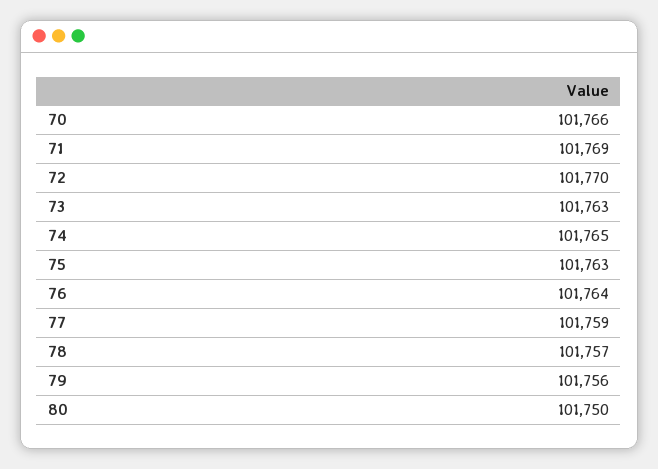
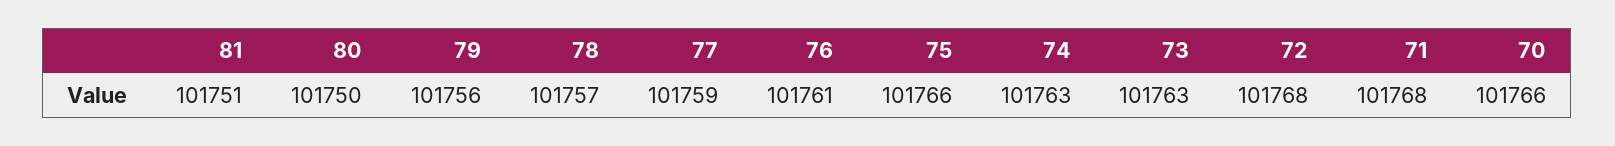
  {
    "70": 101766,
-   "71": 101769,
+   "71": 101768,
-   "72": 101770,
+   "72": 101768,
    "73": 101763,
-   "74": 101765,
+   "74": 101763,
-   "75": 101763,
+   "75": 101766,
-   "76": 101764,
+   "76": 101761,
    "77": 101759,
    "78": 101757,
    "79": 101756,
-   "80": 101750
+   "80": 101750,
+   "81": 101751
  }

